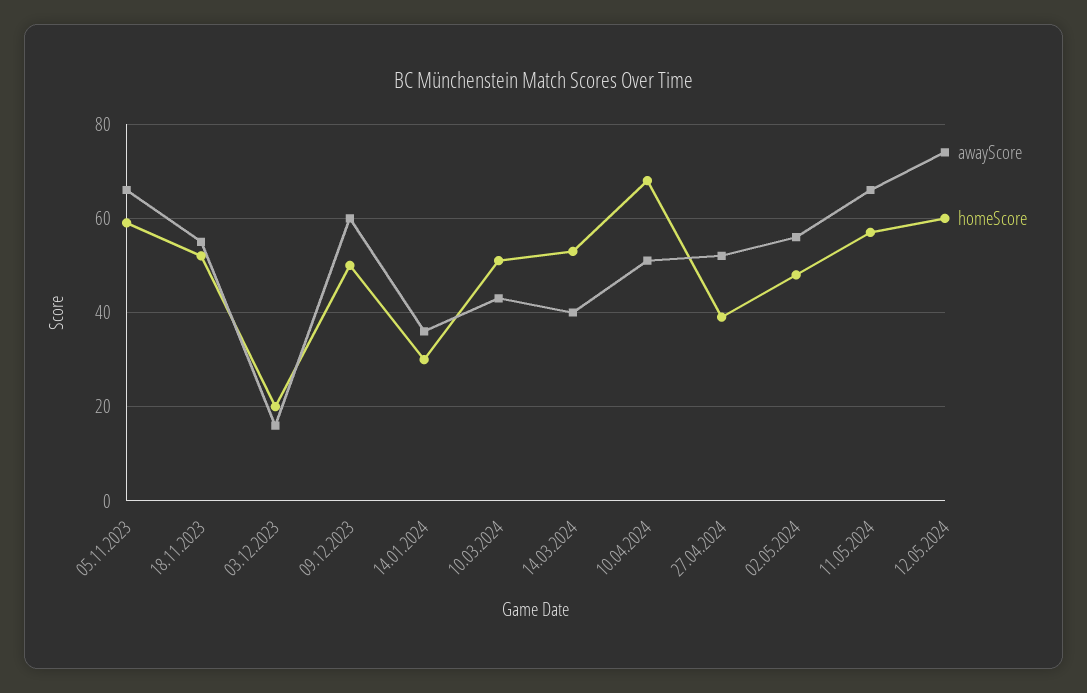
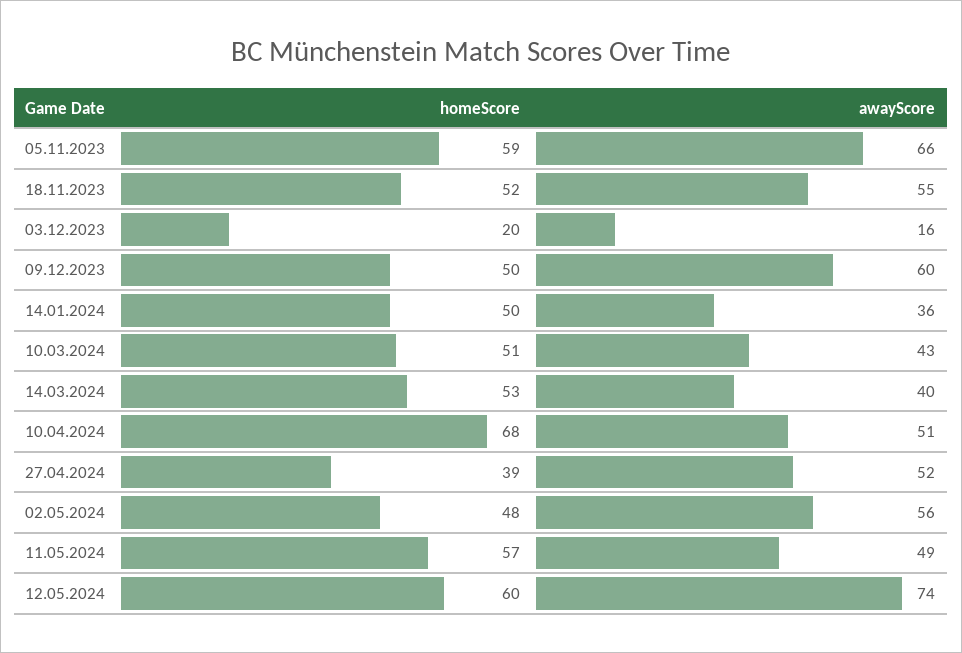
  {
    "awayScore": {
      "05.11.2023": 66,
      "18.11.2023": 55,
      "03.12.2023": 16,
      "09.12.2023": 60,
      "14.01.2024": 36,
      "10.03.2024": 43,
      "14.03.2024": 40,
      "10.04.2024": 51,
      "27.04.2024": 52,
      "02.05.2024": 56,
-     "11.05.2024": 65,
+     "11.05.2024": 49,
      "12.05.2024": 74
    },
    "homeScore": {
      "05.11.2023": 59,
      "18.11.2023": 52,
      "03.12.2023": 20,
      "09.12.2023": 50,
-     "14.01.2024": 30,
+     "14.01.2024": 50,
      "10.03.2024": 51,
      "14.03.2024": 53,
      "10.04.2024": 68,
      "27.04.2024": 39,
      "02.05.2024": 48,
      "11.05.2024": 57,
      "12.05.2024": 60
    }
  }

